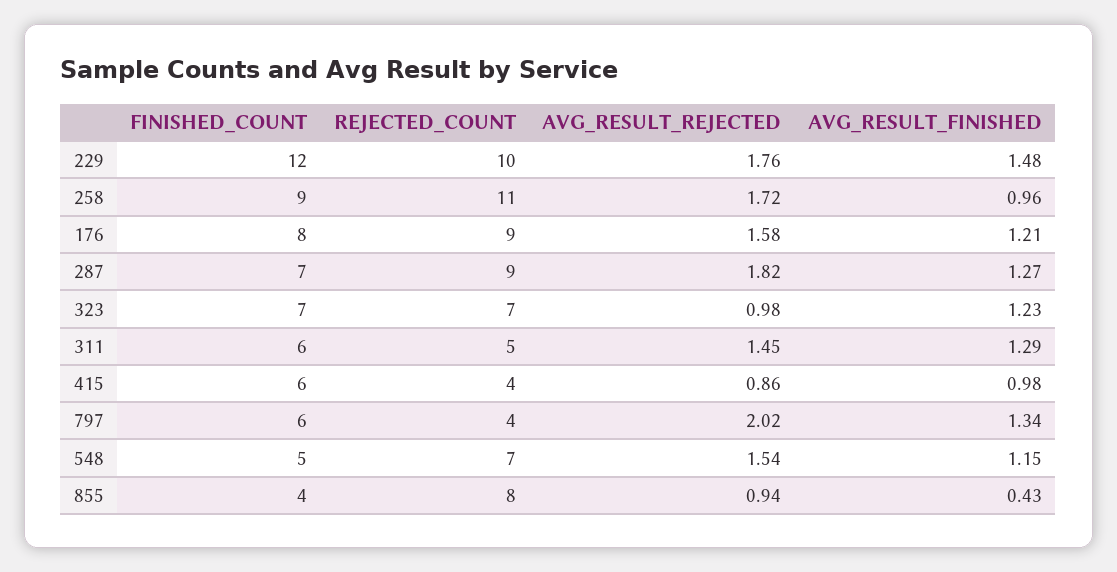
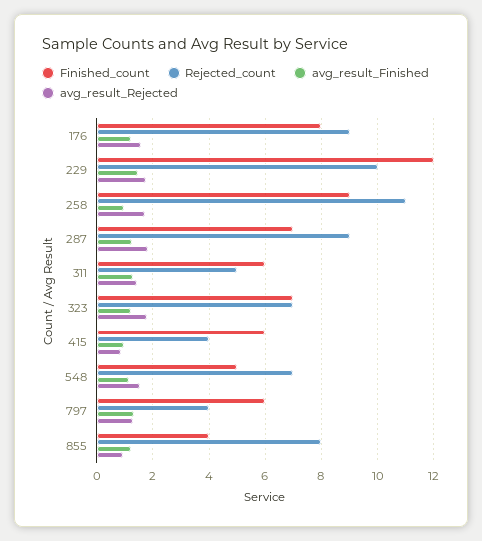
  {
    "FINISHED_COUNT": {
      "229": 12,
      "258": 9,
      "176": 8,
      "287": 7,
      "323": 7,
      "311": 6,
      "415": 6,
      "797": 6,
      "548": 5,
      "855": 4
    },
    "REJECTED_COUNT": {
      "229": 10,
      "258": 11,
      "176": 9,
      "287": 9,
      "323": 7,
      "311": 5,
      "415": 4,
      "797": 4,
      "548": 7,
      "855": 8
    },
    "AVG_RESULT_REJECTED": {
      "229": 1.76,
      "258": 1.72,
      "176": 1.58,
      "287": 1.82,
-     "323": 0.98,
+     "323": 1.75,
      "311": 1.45,
      "415": 0.86,
-     "797": 2.02,
+     "797": 1.25,
      "548": 1.54,
      "855": 0.94
    },
    "AVG_RESULT_FINISHED": {
      "229": 1.48,
      "258": 0.96,
      "176": 1.21,
      "287": 1.27,
      "323": 1.23,
      "311": 1.29,
      "415": 0.98,
      "797": 1.34,
      "548": 1.15,
-     "855": 0.43
+     "855": 1.25
    }
  }

